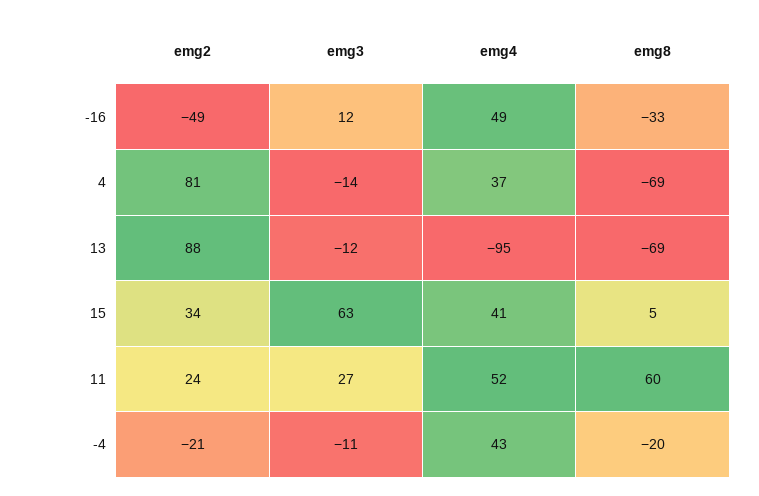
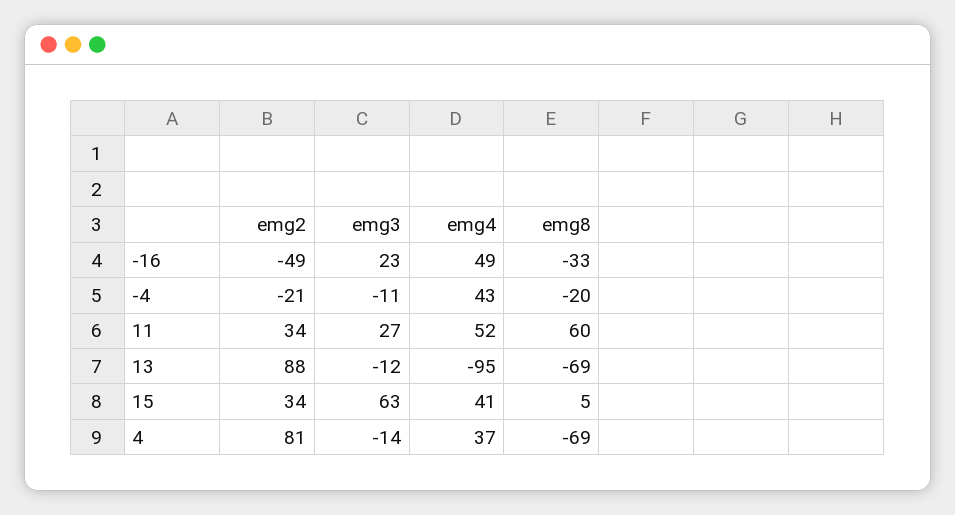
  {
    "emg2": {
      "-16": -49,
      "4": 81,
      "13": 88,
      "15": 34,
-     "11": 24,
+     "11": 34,
      "-4": -21
    },
    "emg3": {
-     "-16": 12,
+     "-16": 23,
      "4": -14,
      "13": -12,
      "15": 63,
      "11": 27,
      "-4": -11
    },
    "emg4": {
      "-16": 49,
      "4": 37,
      "13": -95,
      "15": 41,
      "11": 52,
      "-4": 43
    },
    "emg8": {
      "-16": -33,
      "4": -69,
      "13": -69,
      "15": 5,
      "11": 60,
      "-4": -20
    }
  }

